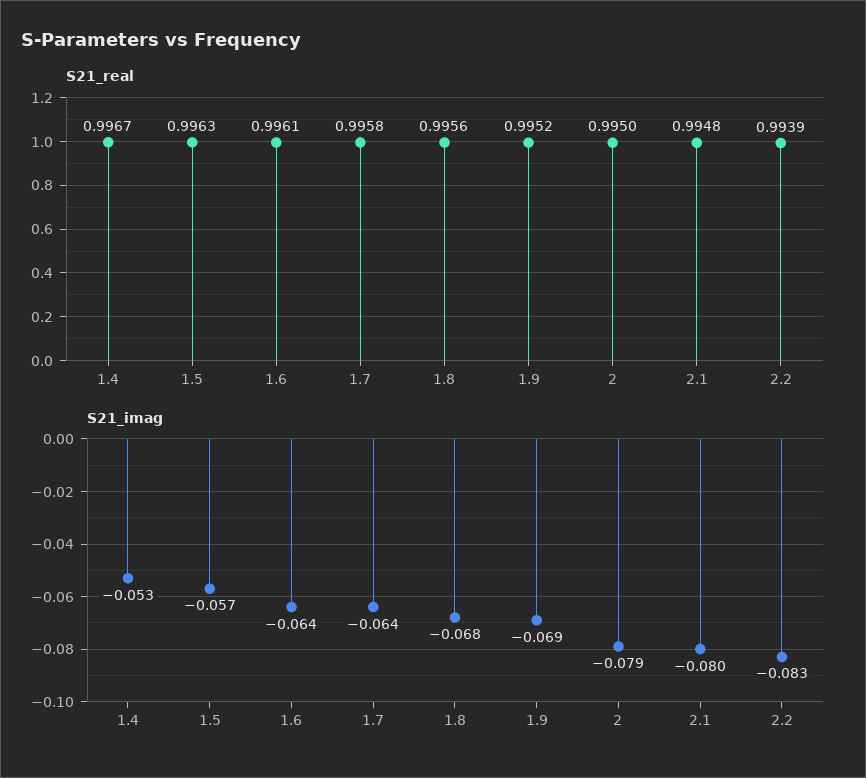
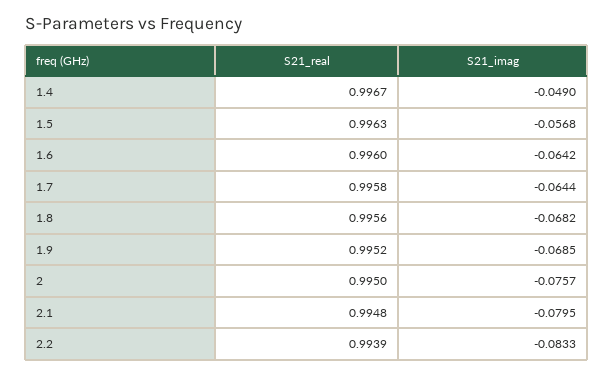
  {
    "S21_real": {
      "1.4": 0.9967,
      "1.5": 0.9963,
-     "1.6": 0.9961,
+     "1.6": 0.996,
      "1.7": 0.9958,
      "1.8": 0.9956,
      "1.9": 0.9952,
      "2": 0.995,
      "2.1": 0.9948,
      "2.2": 0.9939
    },
    "S21_imag": {
-     "1.4": -0.053,
+     "1.4": -0.049,
      "1.5": -0.0568,
      "1.6": -0.0642,
      "1.7": -0.0644,
      "1.8": -0.0682,
      "1.9": -0.0685,
-     "2": -0.079,
+     "2": -0.0757,
      "2.1": -0.0795,
      "2.2": -0.0833
    }
  }

